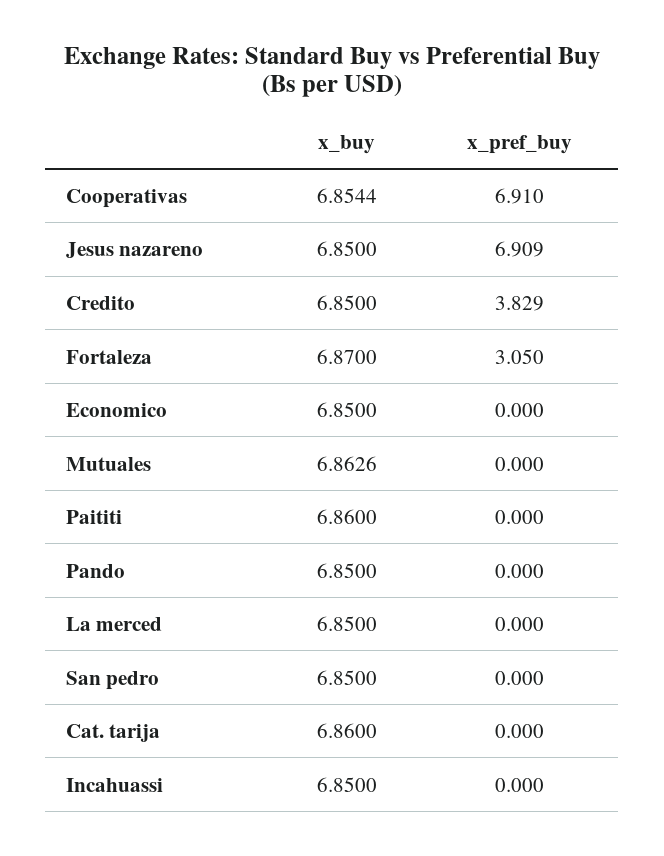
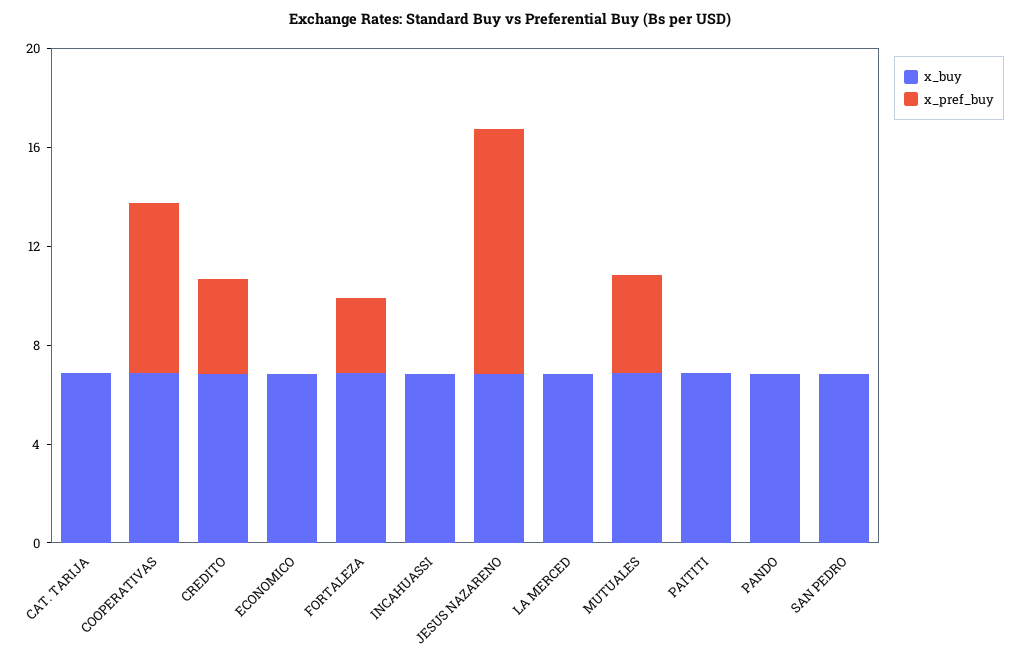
  {
    "x_buy": {
      "Cooperativas": 6.8544,
      "Jesus nazareno": 6.85,
      "Credito": 6.85,
      "Fortaleza": 6.87,
      "Economico": 6.85,
      "Mutuales": 6.8626,
      "Paititi": 6.86,
      "Pando": 6.85,
      "La merced": 6.85,
      "San pedro": 6.85,
      "Cat. tarija": 6.86,
      "Incahuassi": 6.85
    },
    "x_pref_buy": {
      "Cooperativas": 6.91,
-     "Jesus nazareno": 6.909,
+     "Jesus nazareno": 10,
      "Credito": 3.829,
      "Fortaleza": 3.05,
      "Economico": 0,
-     "Mutuales": 0,
+     "Mutuales": 4,
      "Paititi": 0,
      "Pando": 0,
      "La merced": 0,
      "San pedro": 0,
      "Cat. tarija": 0,
      "Incahuassi": 0
    }
  }

